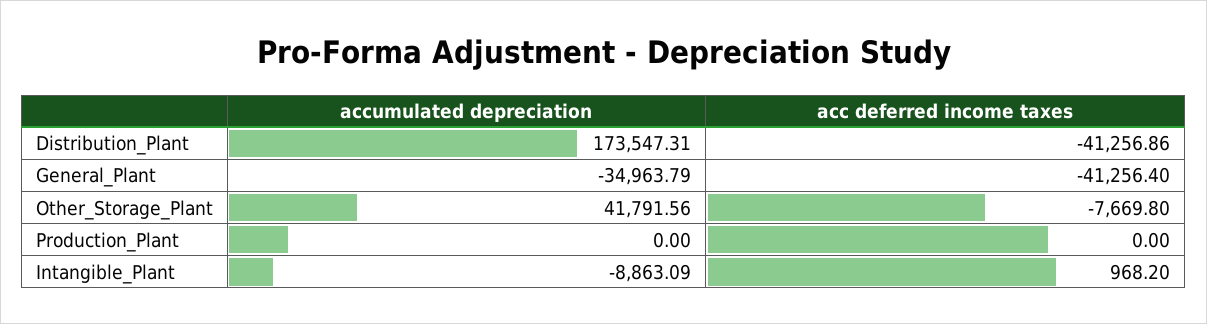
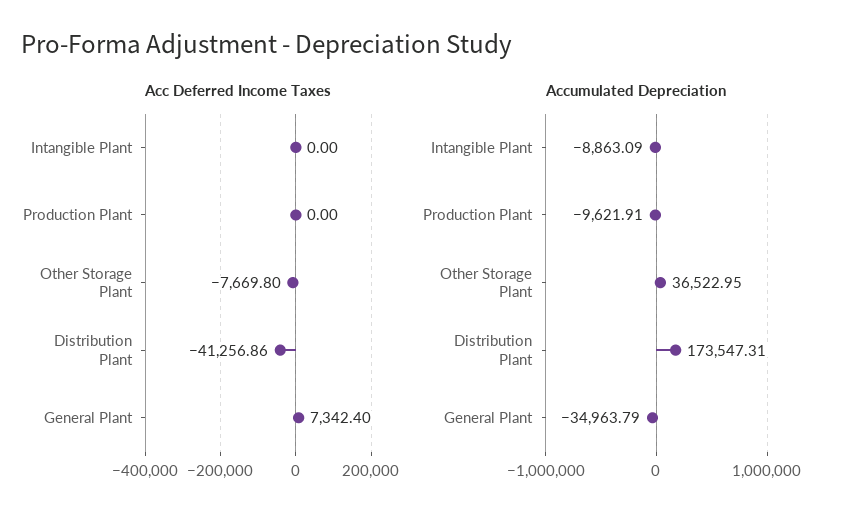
  {
    "accumulated depreciation": {
      "Distribution_Plant": 173547.31,
      "General_Plant": -34963.79,
-     "Other_Storage_Plant": 41791.56,
+     "Other_Storage_Plant": 36522.95,
-     "Production_Plant": 0,
+     "Production_Plant": -9621.91,
      "Intangible_Plant": -8863.09
    },
    "acc deferred income taxes": {
      "Distribution_Plant": -41256.86,
-     "General_Plant": -41256.4,
+     "General_Plant": 7342.4,
      "Other_Storage_Plant": -7669.8,
      "Production_Plant": 0,
-     "Intangible_Plant": 968.2
+     "Intangible_Plant": 0
    }
  }

